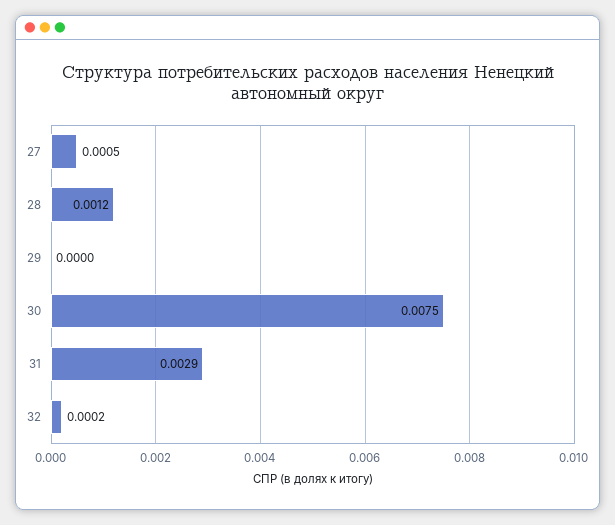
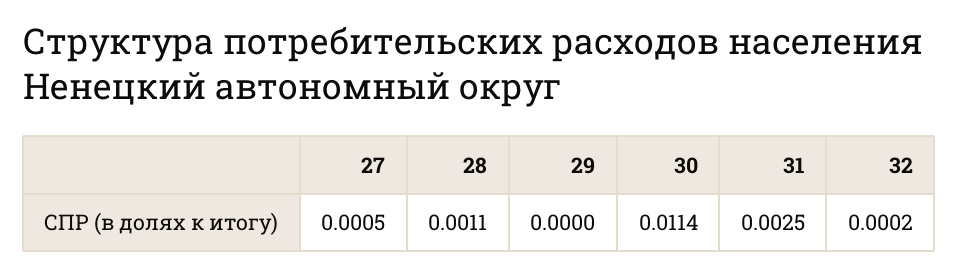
  {
    "27": 0.0005,
-   "28": 0.0012,
+   "28": 0.0011,
    "29": 0,
-   "30": 0.0075,
+   "30": 0.0114,
-   "31": 0.0029,
+   "31": 0.0025,
    "32": 0.0002
  }

